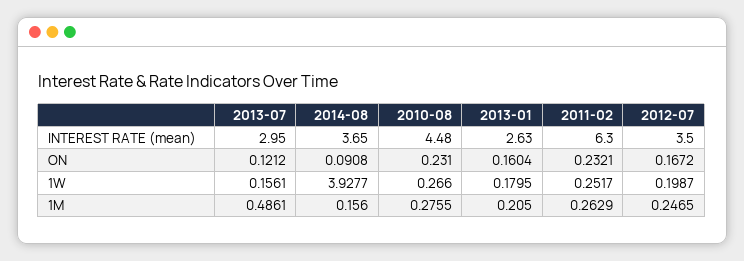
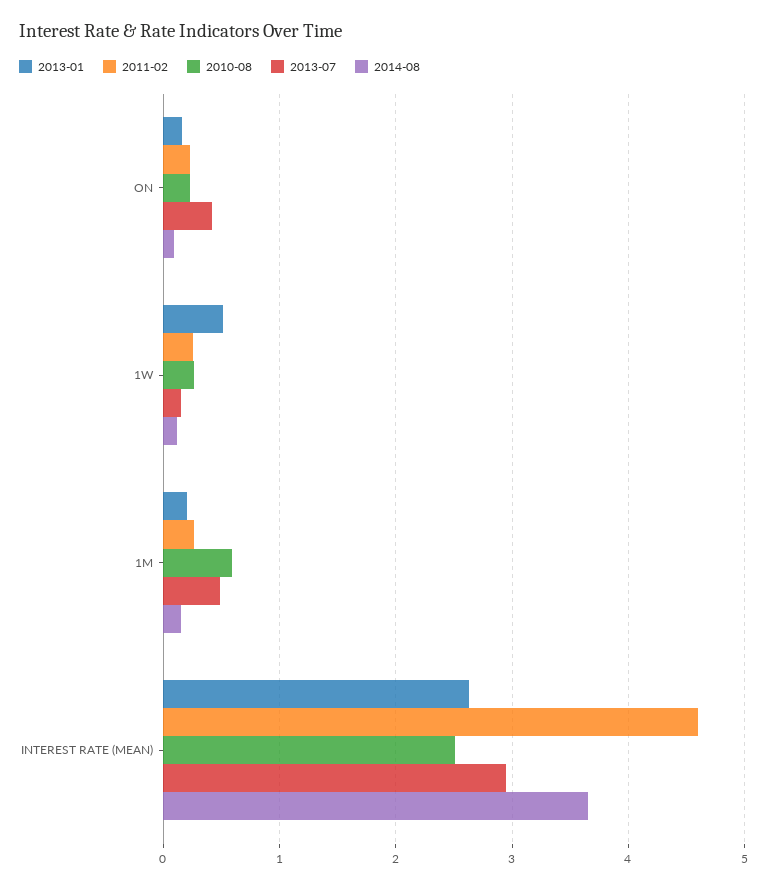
  {
    "2013-07": {
      "INTEREST RATE (mean)": 2.95,
-     "ON": 0.1212,
+     "ON": 0.4,
      "1W": 0.1561,
      "1M": 0.4861
    },
    "2014-08": {
      "INTEREST RATE (mean)": 3.65,
      "ON": 0.0908,
-     "1W": 3.9277,
+     "1W": 0.1,
      "1M": 0.156
    },
    "2010-08": {
-     "INTEREST RATE (mean)": 4.48,
+     "INTEREST RATE (mean)": 2.5,
      "ON": 0.231,
      "1W": 0.266,
-     "1M": 0.2755
+     "1M": 0.6
    },
    "2013-01": {
      "INTEREST RATE (mean)": 2.63,
      "ON": 0.1604,
-     "1W": 0.1795,
+     "1W": 0.5,
      "1M": 0.205
    },
    "2011-02": {
-     "INTEREST RATE (mean)": 6.3,
+     "INTEREST RATE (mean)": 4.6,
      "ON": 0.2321,
      "1W": 0.2517,
      "1M": 0.2629
-   },
+   }
-   "2012-07": {
-     "INTEREST RATE (mean)": 3.5,
-     "ON": 0.1672,
-     "1W": 0.1987,
-     "1M": 0.2465
-   }
  }

